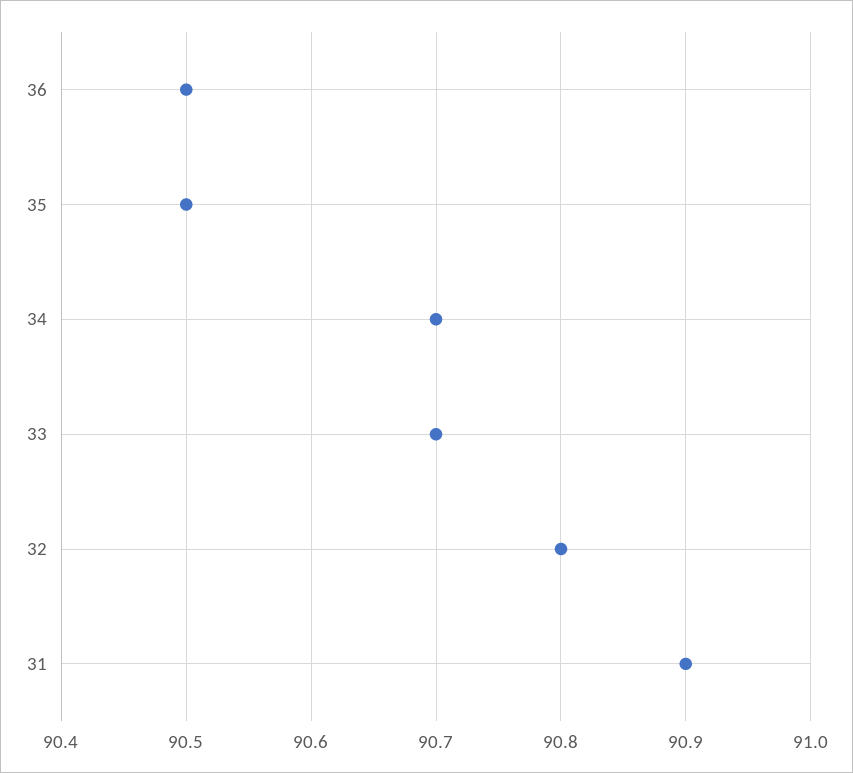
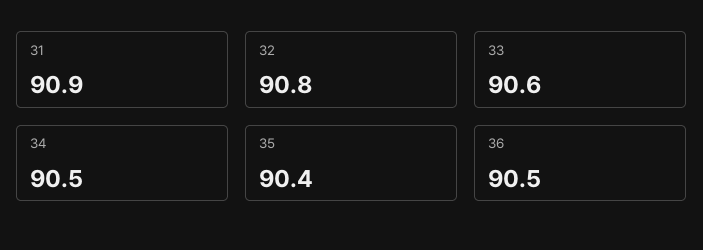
  {
    "36": 90.5,
-   "35": 90.5,
+   "35": 90.4,
-   "34": 90.7,
+   "34": 90.5,
-   "33": 90.7,
+   "33": 90.6,
    "32": 90.8,
    "31": 90.9
  }

